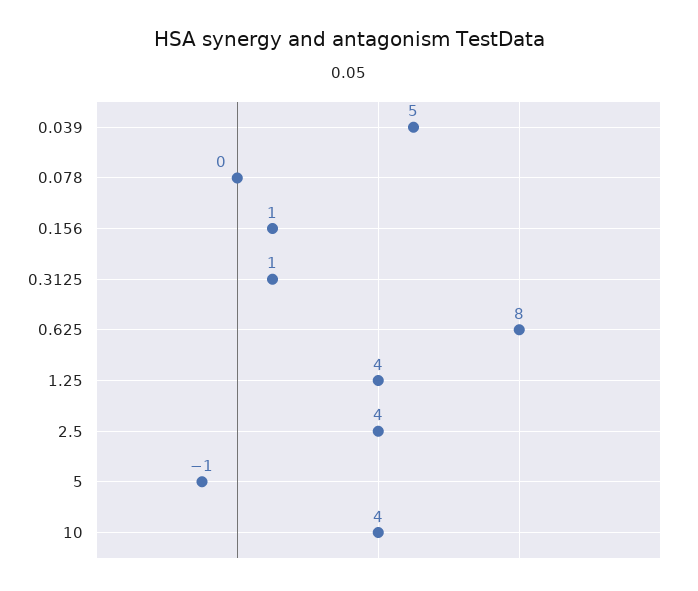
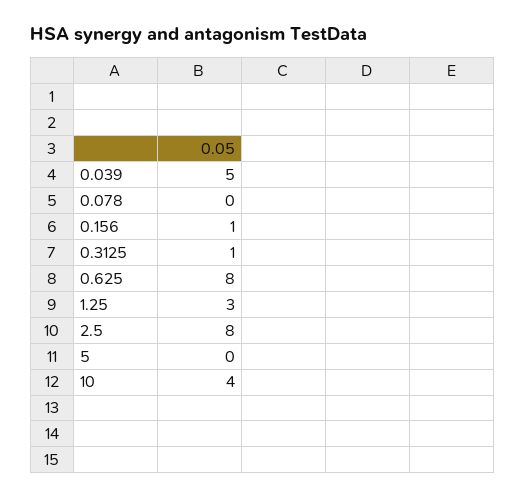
  {
    "0.039": 5,
    "0.078": 0,
    "0.156": 1,
    "0.3125": 1,
    "0.625": 8,
-   "1.25": 4,
+   "1.25": 3,
-   "2.5": 4,
+   "2.5": 8,
-   "5": -1,
+   "5": 0,
    "10": 4
  }

